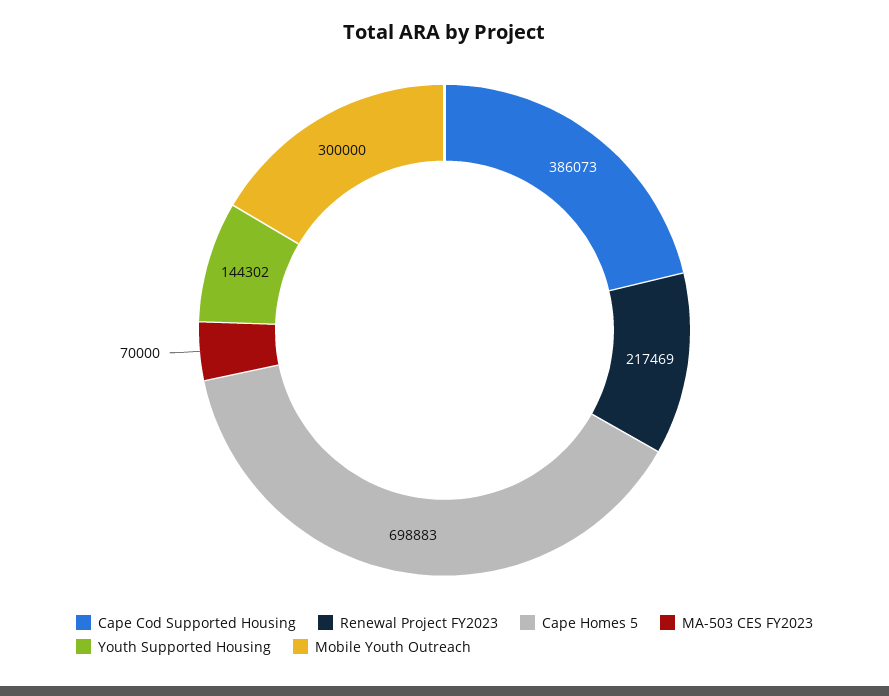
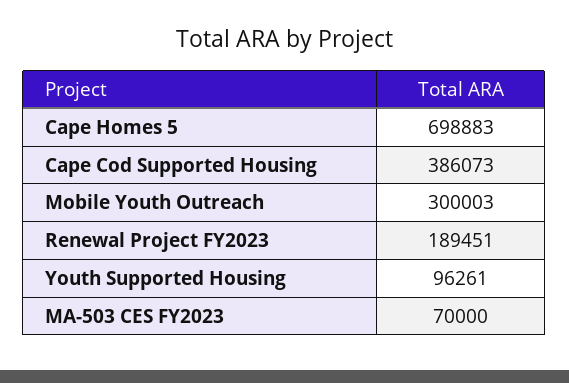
  {
    "Cape Cod Supported Housing": 386073,
-   "Renewal Project FY2023": 217469,
+   "Renewal Project FY2023": 189451,
    "Cape Homes 5": 698883,
    "MA-503 CES FY2023": 70000,
-   "Youth Supported Housing": 144302,
+   "Youth Supported Housing": 96261,
-   "Mobile Youth Outreach": 300000
+   "Mobile Youth Outreach": 300003
  }

